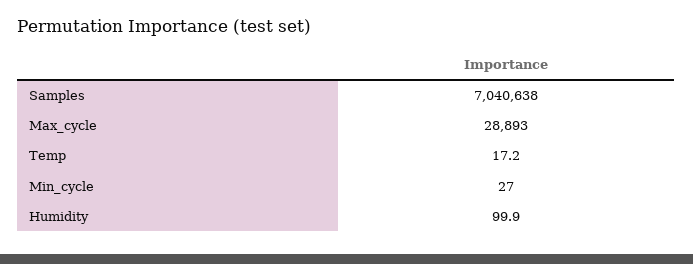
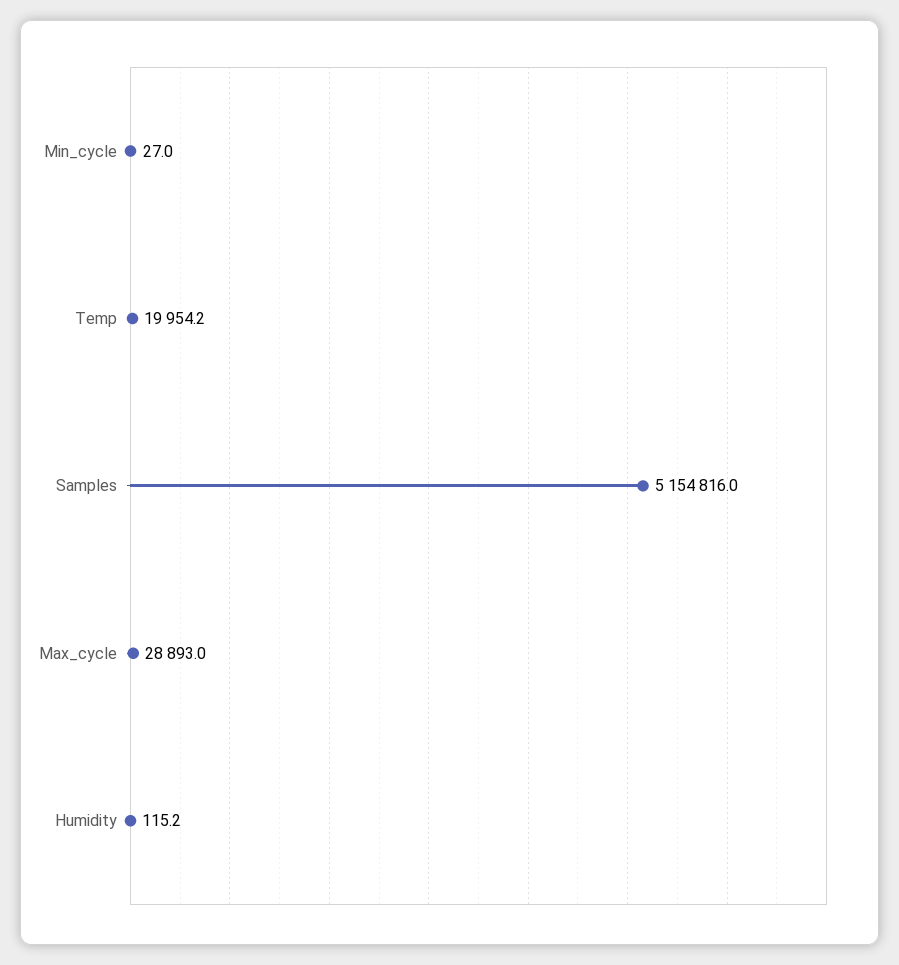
  {
-   "Samples": 7040638,
+   "Samples": 5154816,
    "Max_cycle": 28893,
-   "Temp": 17.2,
+   "Temp": 19954.2,
    "Min_cycle": 27,
-   "Humidity": 99.9
+   "Humidity": 115.2
  }

